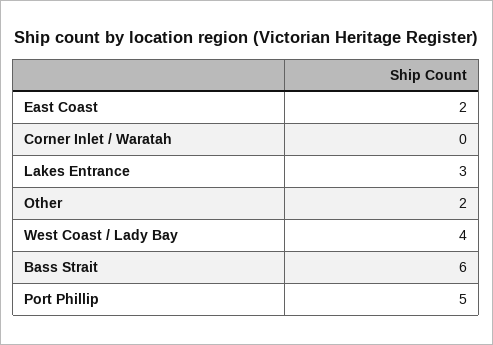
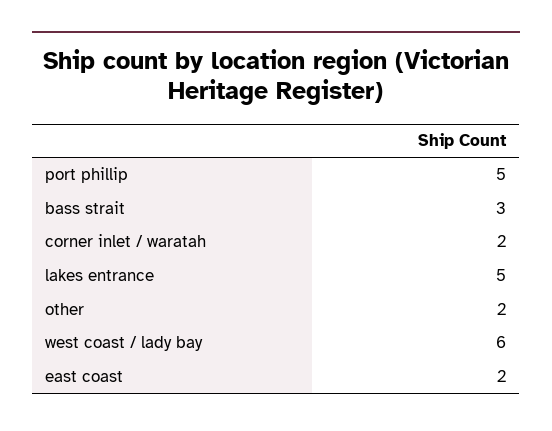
  {
    "East Coast": 2,
-   "Corner Inlet / Waratah": 0,
+   "Corner Inlet / Waratah": 2,
-   "Lakes Entrance": 3,
+   "Lakes Entrance": 5,
    "Other": 2,
-   "West Coast / Lady Bay": 4,
+   "West Coast / Lady Bay": 6,
-   "Bass Strait": 6,
+   "Bass Strait": 3,
    "Port Phillip": 5
  }

